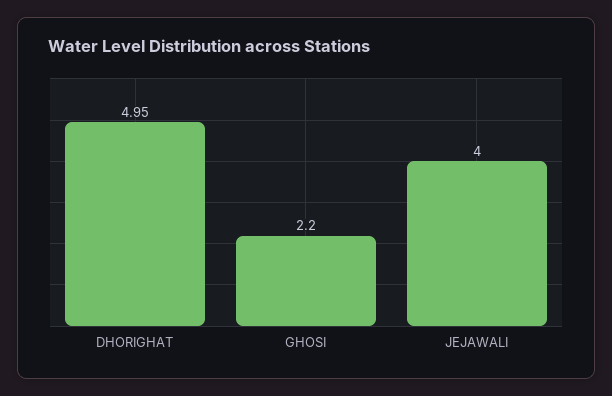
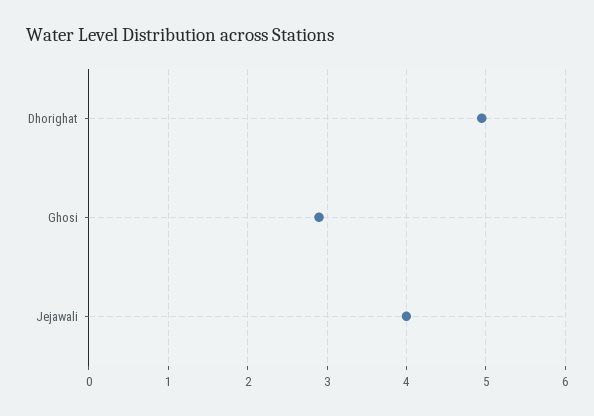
  {
    "DHORIGHAT": 4.95,
-   "GHOSI": 2.2,
+   "GHOSI": 2.9,
    "JEJAWALI": 4
  }

